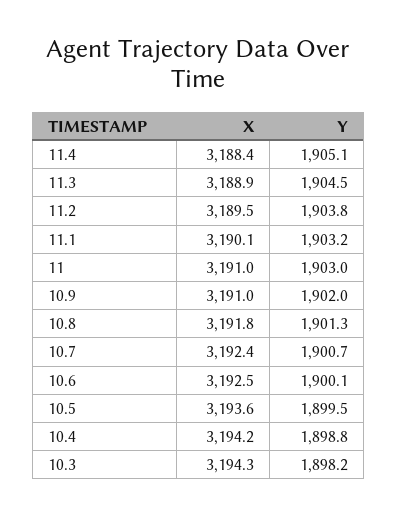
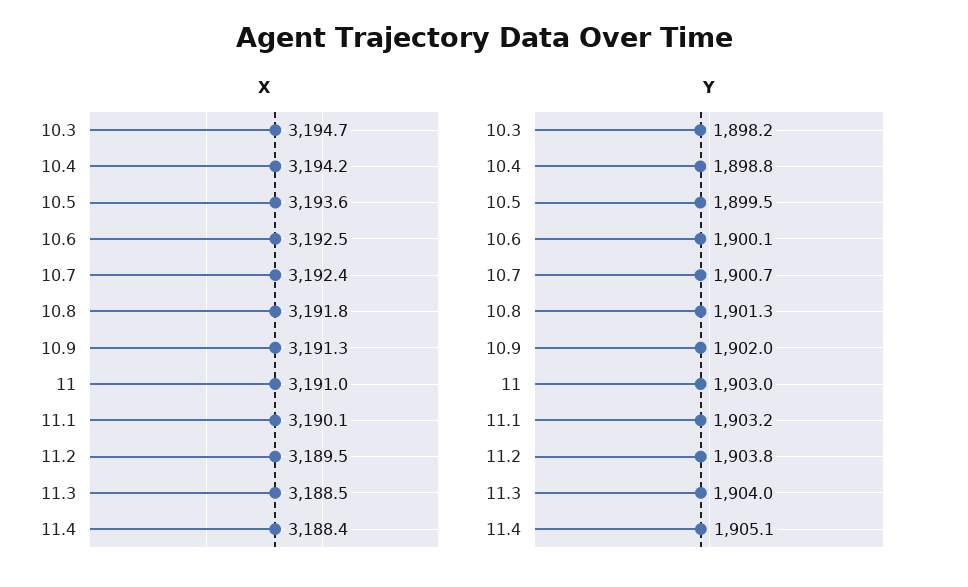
  {
    "X": {
      "11.4": 3188.4,
-     "11.3": 3188.9,
+     "11.3": 3188.5,
      "11.2": 3189.5,
      "11.1": 3190.1,
      "11": 3191,
-     "10.9": 3191,
+     "10.9": 3191.3,
      "10.8": 3191.8,
      "10.7": 3192.4,
      "10.6": 3192.5,
      "10.5": 3193.6,
      "10.4": 3194.2,
-     "10.3": 3194.3
+     "10.3": 3194.7
    },
    "Y": {
      "11.4": 1905.1,
-     "11.3": 1904.5,
+     "11.3": 1904,
      "11.2": 1903.8,
      "11.1": 1903.2,
      "11": 1903,
      "10.9": 1902,
      "10.8": 1901.3,
      "10.7": 1900.7,
      "10.6": 1900.1,
      "10.5": 1899.5,
      "10.4": 1898.8,
      "10.3": 1898.2
    }
  }

